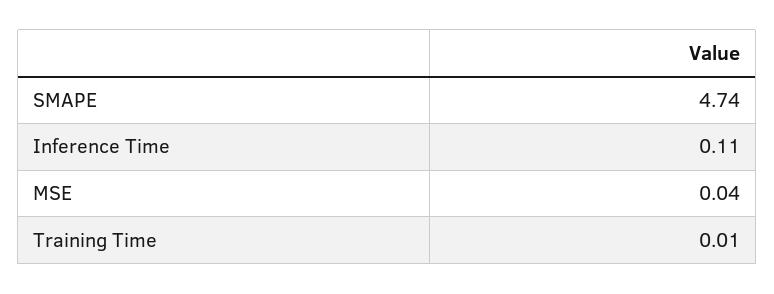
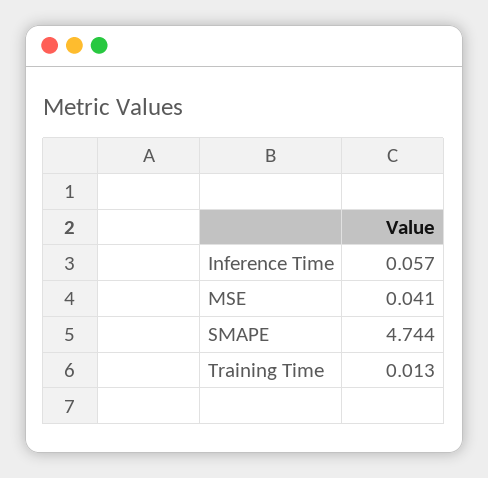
  {
    "SMAPE": 4.744,
-   "Inference Time": 0.11,
+   "Inference Time": 0.057,
    "MSE": 0.041,
    "Training Time": 0.013
  }

